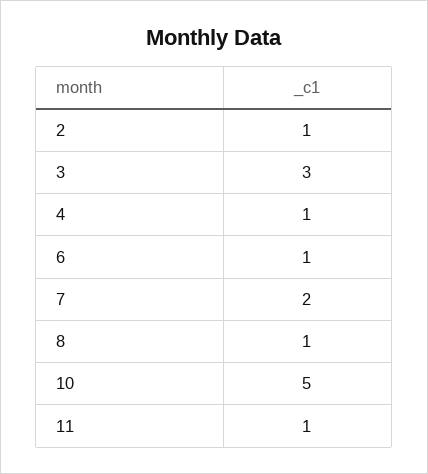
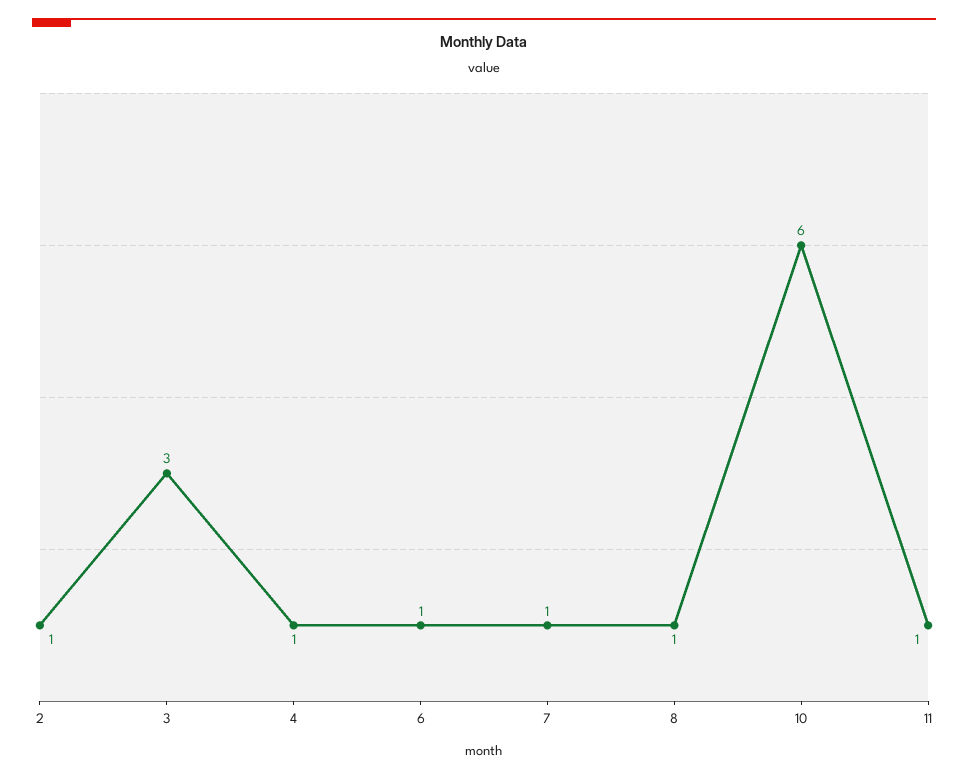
  {
    "2": 1,
    "3": 3,
    "4": 1,
    "6": 1,
-   "7": 2,
+   "7": 1,
    "8": 1,
-   "10": 5,
+   "10": 6,
    "11": 1
  }

